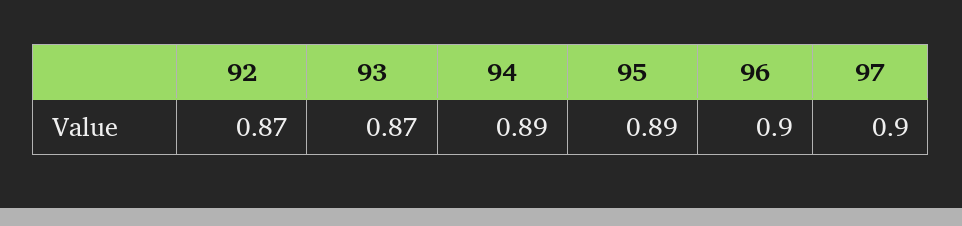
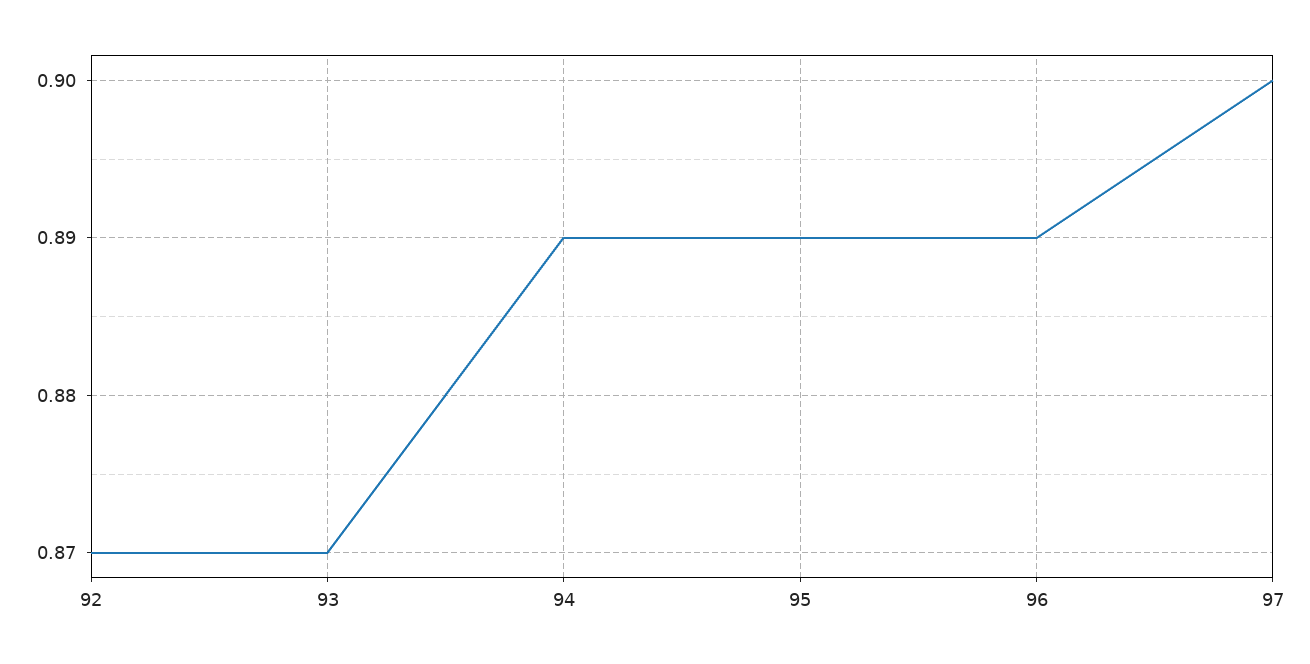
  {
    "92": 0.87,
    "93": 0.87,
    "94": 0.89,
    "95": 0.89,
-   "96": 0.9,
+   "96": 0.89,
    "97": 0.9
  }

